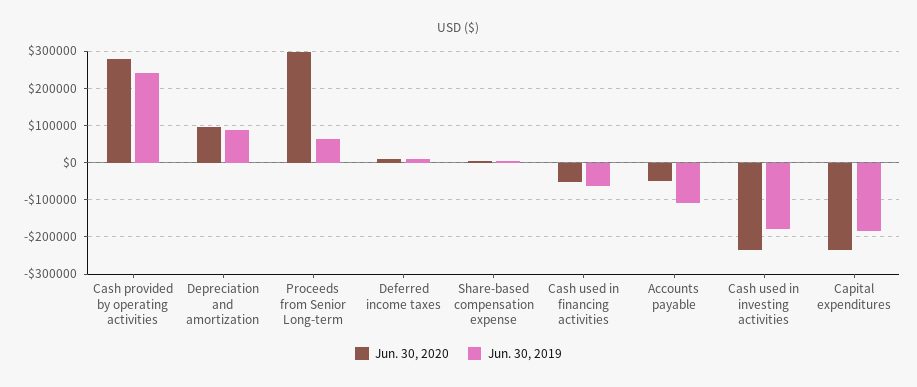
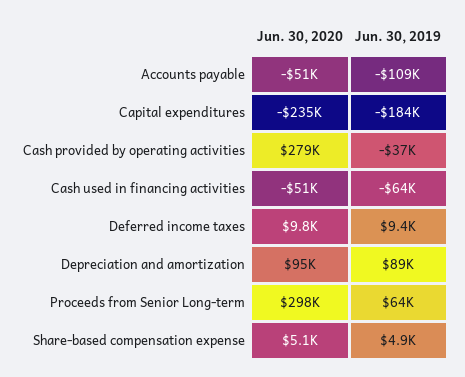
  {
    "Jun. 30, 2020": {
      "Cash provided by operating activities": 279000,
      "Depreciation and amortization": 95000,
      "Proceeds from Senior Long-term": 298000,
      "Deferred income taxes": 9800,
      "Share-based compensation expense": 5100,
      "Cash used in financing activities": -51000,
      "Accounts payable": -51000,
-     "Cash used in investing activities": -240000,
      "Capital expenditures": -235000
    },
    "Jun. 30, 2019": {
-     "Cash provided by operating activities": 240000,
+     "Cash provided by operating activities": -37000,
      "Depreciation and amortization": 89000,
      "Proceeds from Senior Long-term": 64000,
      "Deferred income taxes": 9400,
      "Share-based compensation expense": 4900,
      "Cash used in financing activities": -64000,
      "Accounts payable": -109000,
-     "Cash used in investing activities": -180000,
      "Capital expenditures": -184000
    }
  }

